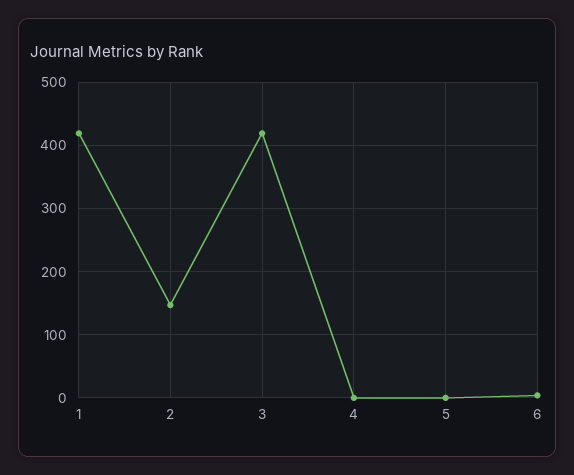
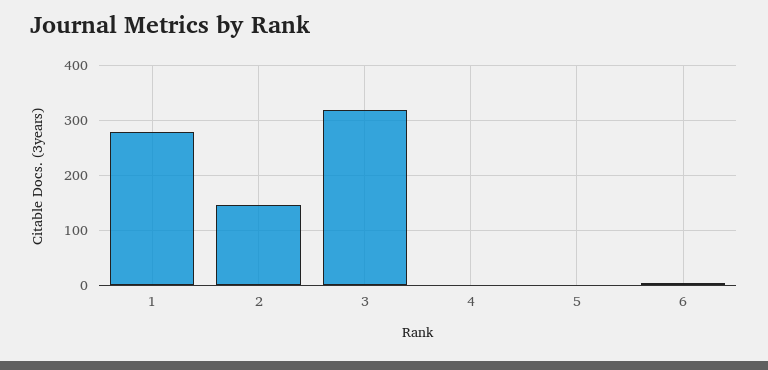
  {
-   "1": 420,
+   "1": 280,
    "2": 150,
-   "3": 420,
+   "3": 320,
    "4": 0,
    "5": 0,
    "6": 0
  }

